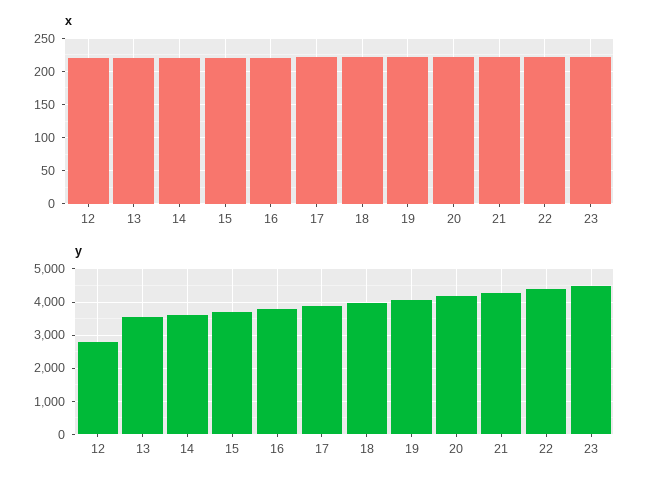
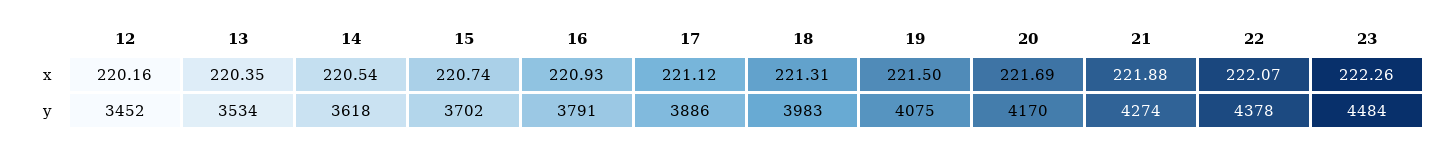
  {
    "x": {
      "12": 220.16,
      "13": 220.35,
      "14": 220.54,
      "15": 220.74,
      "16": 220.93,
      "17": 221.12,
      "18": 221.31,
      "19": 221.5,
      "20": 221.69,
      "21": 221.88,
      "22": 222.07,
      "23": 222.26
    },
    "y": {
-     "12": 2800,
+     "12": 3452,
      "13": 3534,
      "14": 3618,
      "15": 3702,
      "16": 3791,
      "17": 3886,
      "18": 3983,
      "19": 4075,
      "20": 4170,
      "21": 4274,
      "22": 4378,
      "23": 4484
    }
  }

